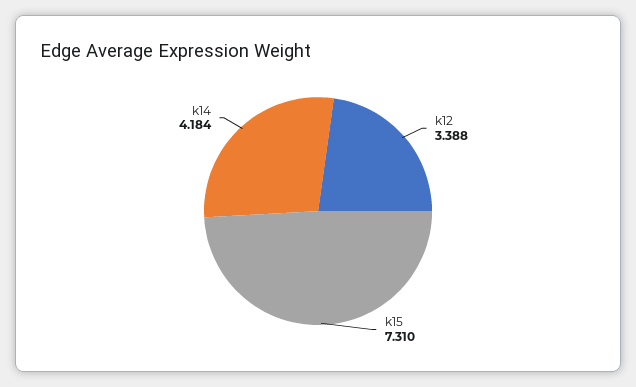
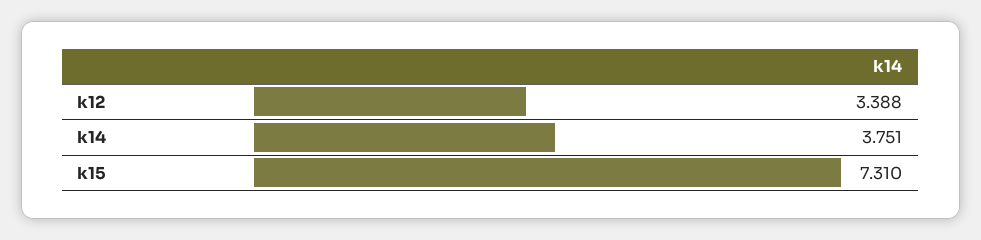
  {
    "k12": 3.388,
    "k15": 7.31,
-   "k14": 4.184
+   "k14": 3.751
  }

